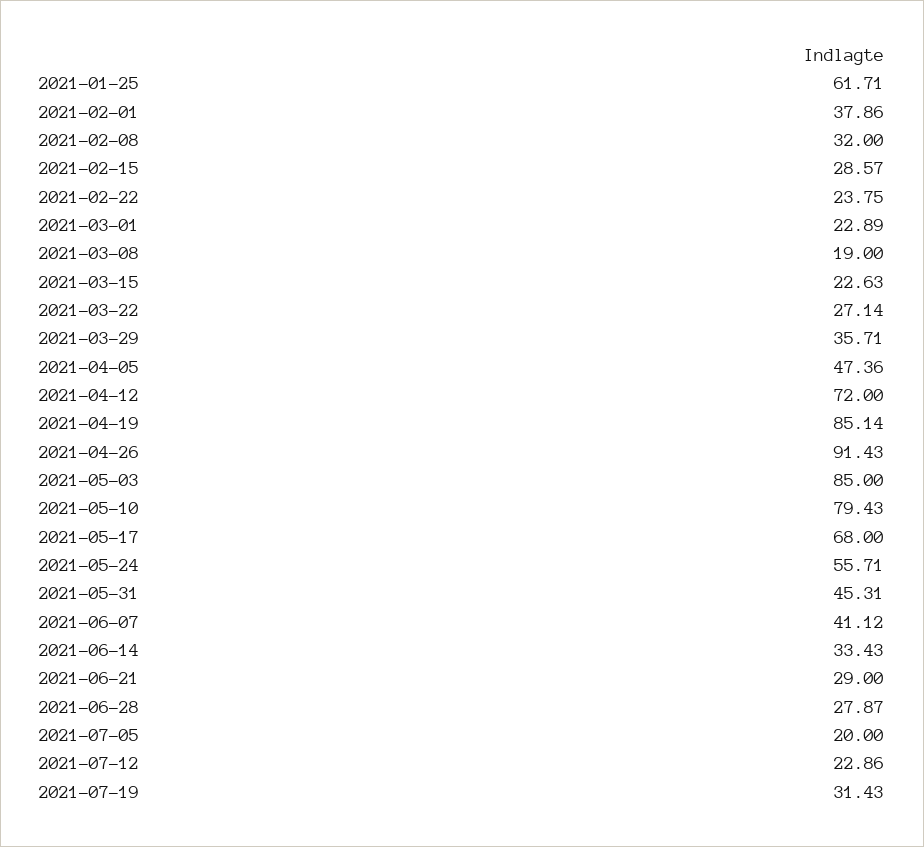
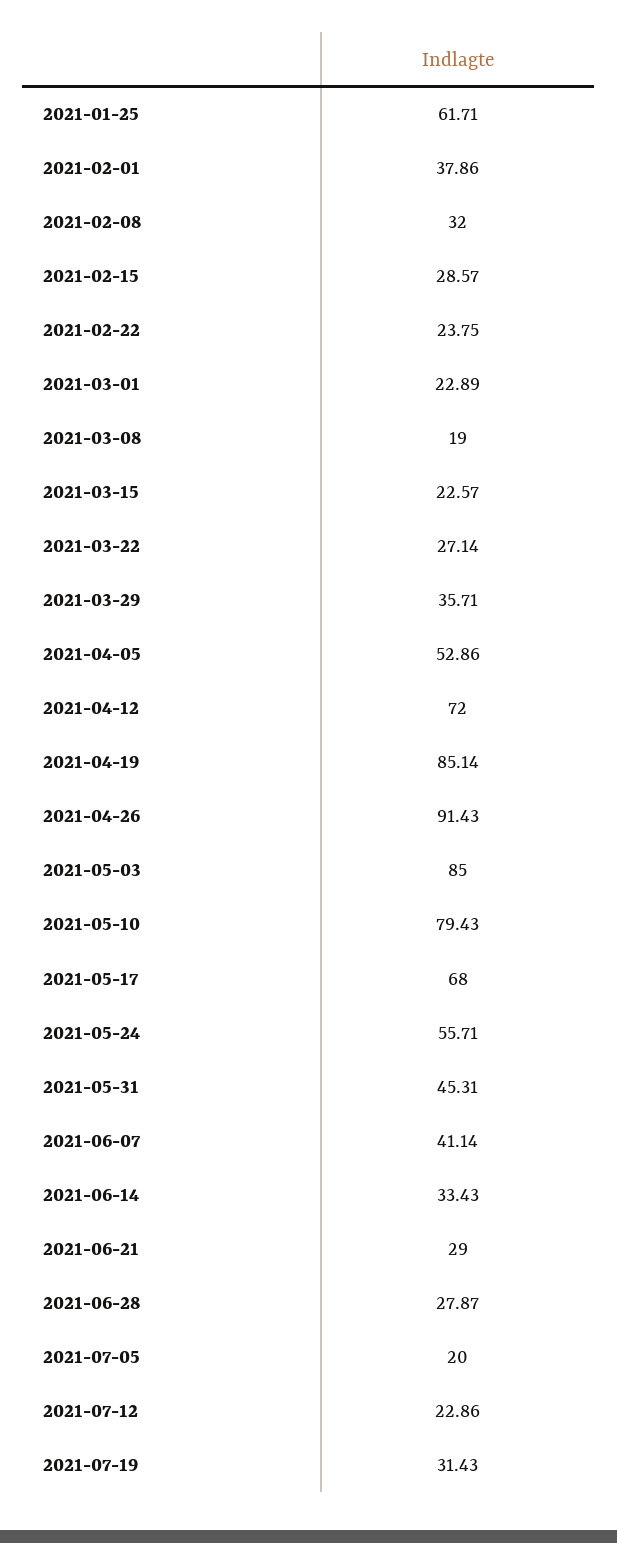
  {
    "2021-01-25": 61.71,
    "2021-02-01": 37.86,
    "2021-02-08": 32,
    "2021-02-15": 28.57,
    "2021-02-22": 23.75,
    "2021-03-01": 22.89,
    "2021-03-08": 19,
-   "2021-03-15": 22.63,
+   "2021-03-15": 22.57,
    "2021-03-22": 27.14,
    "2021-03-29": 35.71,
-   "2021-04-05": 47.36,
+   "2021-04-05": 52.86,
    "2021-04-12": 72,
    "2021-04-19": 85.14,
    "2021-04-26": 91.43,
    "2021-05-03": 85,
    "2021-05-10": 79.43,
    "2021-05-17": 68,
    "2021-05-24": 55.71,
    "2021-05-31": 45.31,
-   "2021-06-07": 41.12,
+   "2021-06-07": 41.14,
    "2021-06-14": 33.43,
    "2021-06-21": 29,
    "2021-06-28": 27.87,
    "2021-07-05": 20,
    "2021-07-12": 22.86,
    "2021-07-19": 31.43
  }

